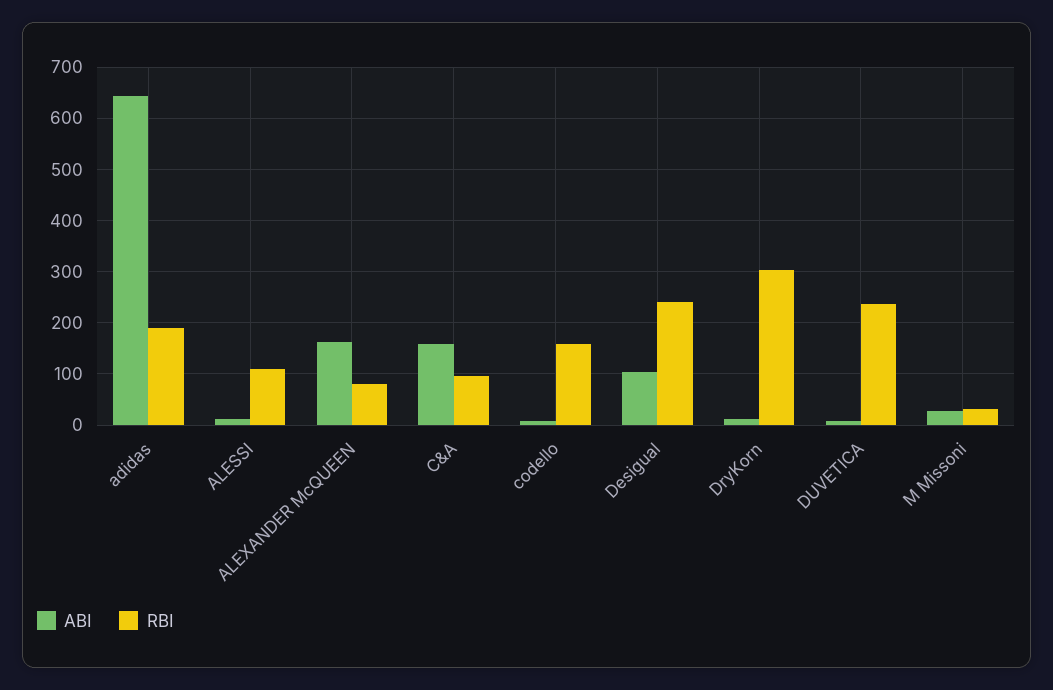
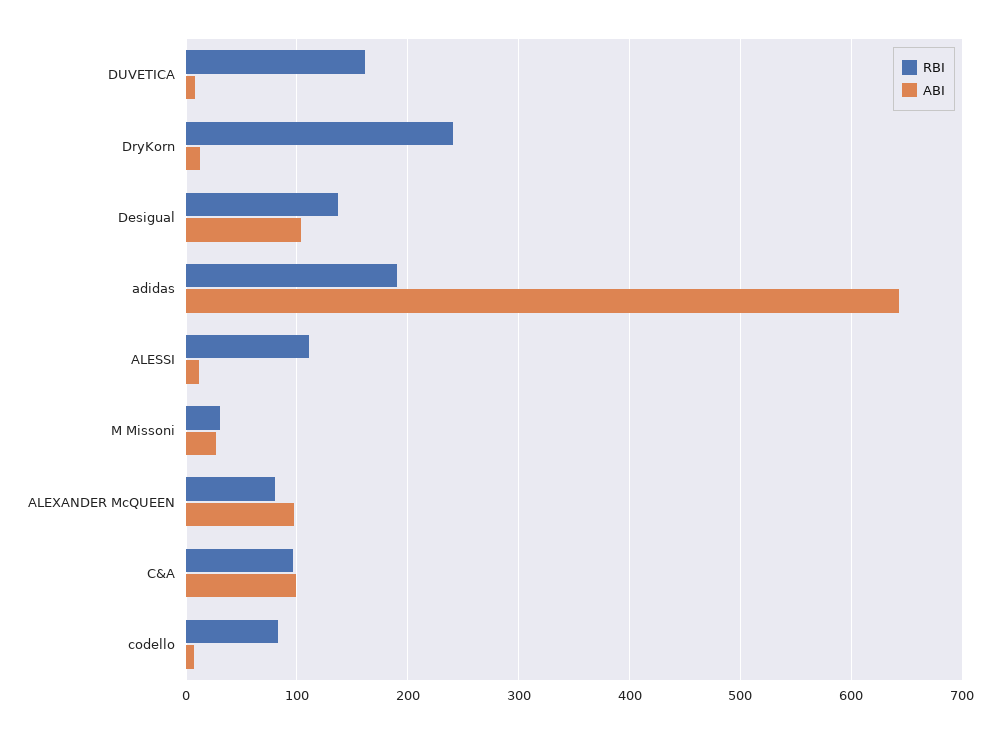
  {
    "ABI": {
      "adidas": 640,
      "ALESSI": 10,
-     "ALEXANDER McQUEEN": 160,
+     "ALEXANDER McQUEEN": 100,
-     "C&A": 160,
+     "C&A": 100,
      "codello": 10,
      "Desigual": 100,
      "DryKorn": 10,
      "DUVETICA": 10,
      "M Missoni": 30
    },
    "RBI": {
      "adidas": 190,
      "ALESSI": 110,
      "ALEXANDER McQUEEN": 80,
      "C&A": 100,
-     "codello": 160,
+     "codello": 80,
-     "Desigual": 240,
+     "Desigual": 140,
-     "DryKorn": 300,
+     "DryKorn": 240,
-     "DUVETICA": 240,
+     "DUVETICA": 160,
      "M Missoni": 30
    }
  }

